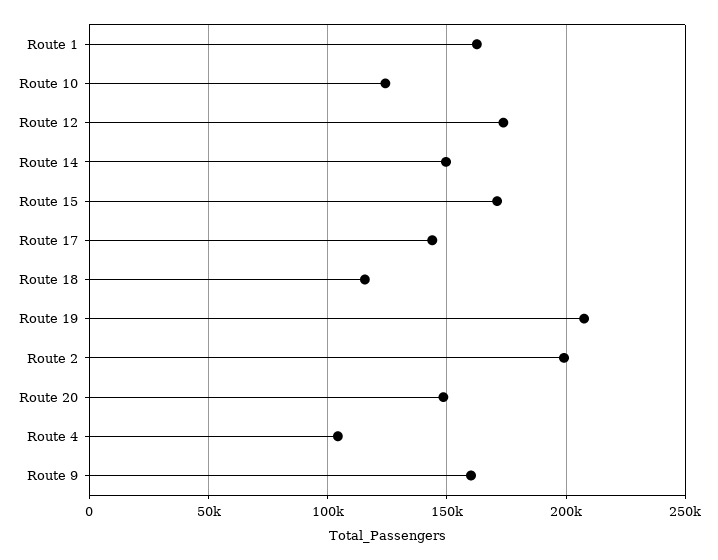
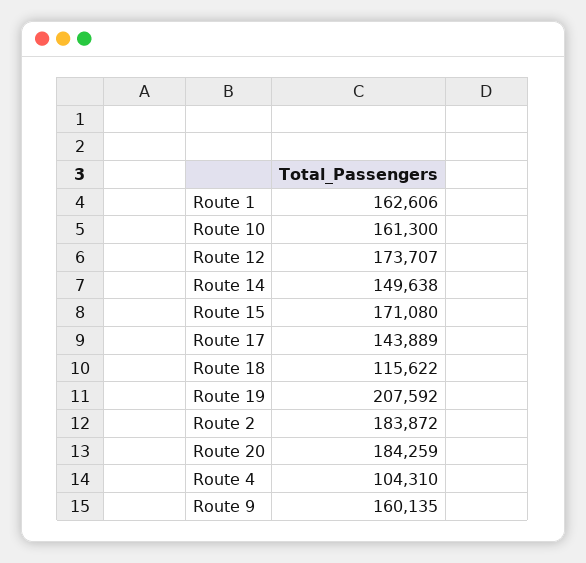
  {
    "Route 1": 162606,
-   "Route 10": 125000,
+   "Route 10": 161300,
    "Route 12": 173707,
    "Route 14": 149638,
    "Route 15": 171080,
    "Route 17": 143889,
    "Route 18": 115622,
    "Route 19": 207592,
-   "Route 2": 200000,
+   "Route 2": 183872,
-   "Route 20": 150000,
+   "Route 20": 184259,
    "Route 4": 104310,
    "Route 9": 160135
  }

